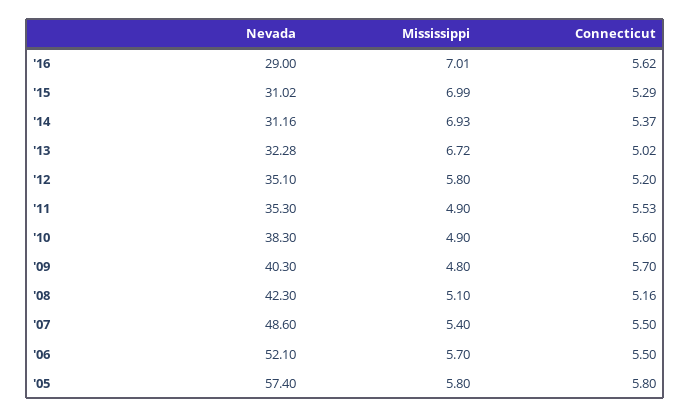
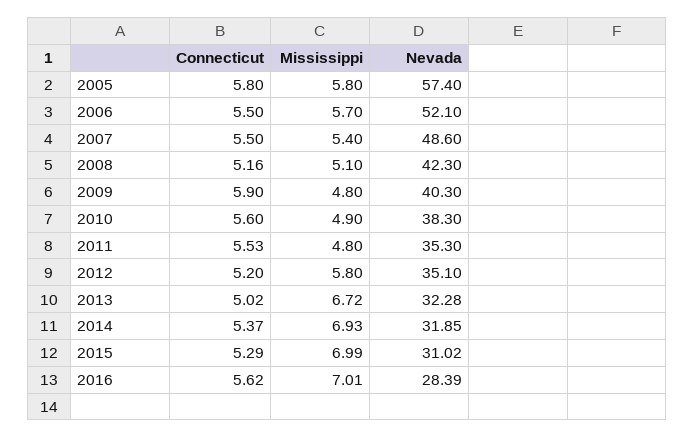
  {
    "Nevada": {
-     "'16": 29,
+     "'16": 28.39,
      "'15": 31.02,
-     "'14": 31.16,
+     "'14": 31.85,
      "'13": 32.28,
      "'12": 35.1,
      "'11": 35.3,
      "'10": 38.3,
      "'09": 40.3,
      "'08": 42.3,
      "'07": 48.6,
      "'06": 52.1,
      "'05": 57.4
    },
    "Mississippi": {
      "'16": 7.01,
      "'15": 6.99,
      "'14": 6.93,
      "'13": 6.72,
      "'12": 5.8,
-     "'11": 4.9,
+     "'11": 4.8,
      "'10": 4.9,
      "'09": 4.8,
      "'08": 5.1,
      "'07": 5.4,
      "'06": 5.7,
      "'05": 5.8
    },
    "Connecticut": {
      "'16": 5.62,
      "'15": 5.29,
      "'14": 5.37,
      "'13": 5.02,
      "'12": 5.2,
      "'11": 5.53,
      "'10": 5.6,
-     "'09": 5.7,
+     "'09": 5.9,
      "'08": 5.16,
      "'07": 5.5,
      "'06": 5.5,
      "'05": 5.8
    }
  }

